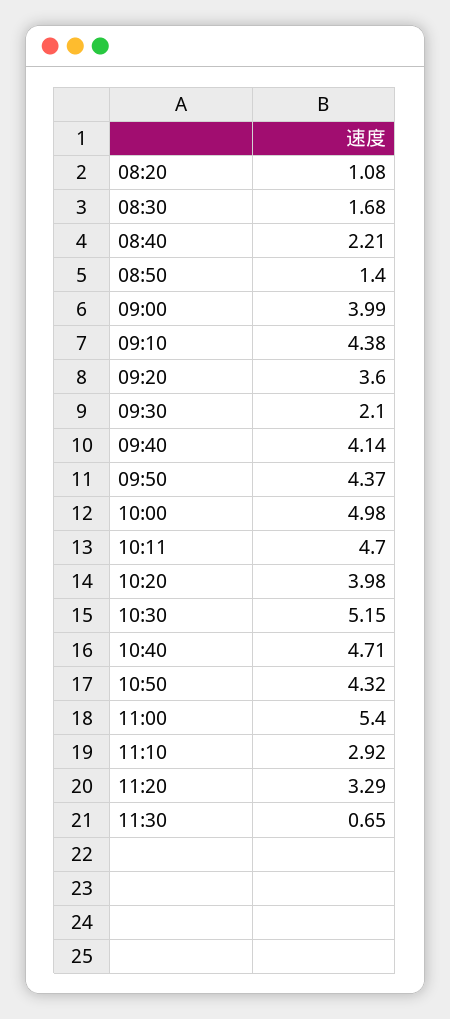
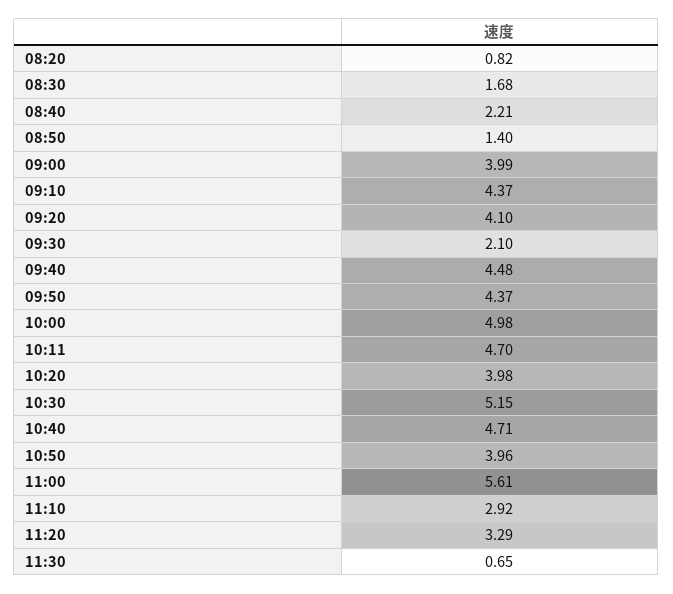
  {
-   "08:20": 1.08,
+   "08:20": 0.82,
    "08:30": 1.68,
    "08:40": 2.21,
    "08:50": 1.4,
    "09:00": 3.99,
-   "09:10": 4.38,
+   "09:10": 4.37,
-   "09:20": 3.6,
+   "09:20": 4.1,
    "09:30": 2.1,
-   "09:40": 4.14,
+   "09:40": 4.48,
    "09:50": 4.37,
    "10:00": 4.98,
    "10:11": 4.7,
    "10:20": 3.98,
    "10:30": 5.15,
    "10:40": 4.71,
-   "10:50": 4.32,
+   "10:50": 3.96,
-   "11:00": 5.4,
+   "11:00": 5.61,
    "11:10": 2.92,
    "11:20": 3.29,
    "11:30": 0.65
  }

